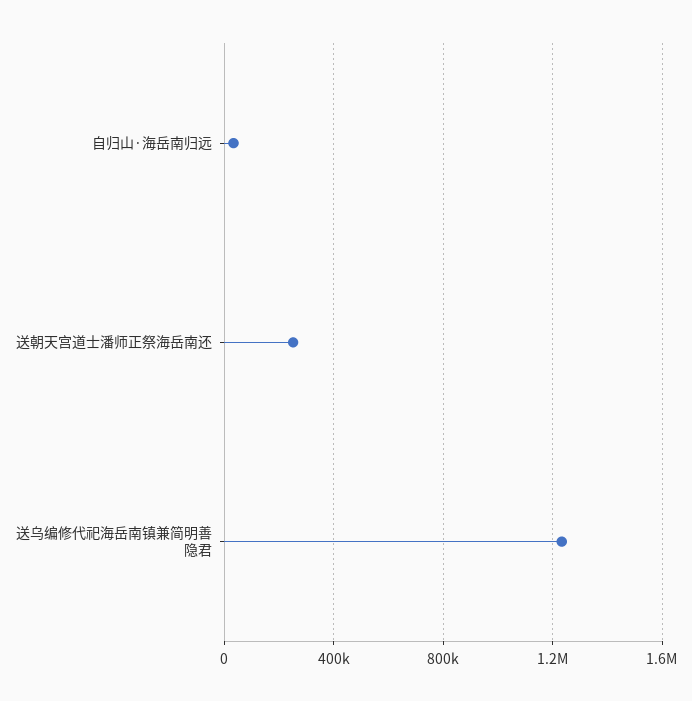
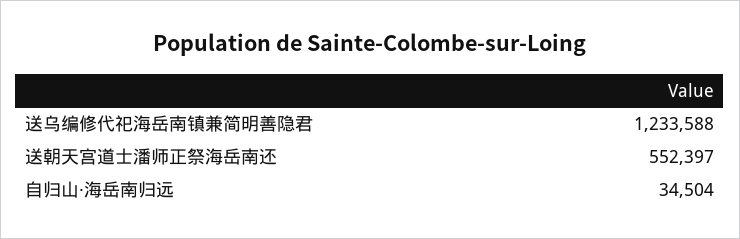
  {
    "自归山·海岳南归远": 34504,
-   "送朝天宫道士潘师正祭海岳南还": 250000,
+   "送朝天宫道士潘师正祭海岳南还": 552397,
    "送乌编修代祀海岳南镇兼简明善隐君": 1233588
  }

